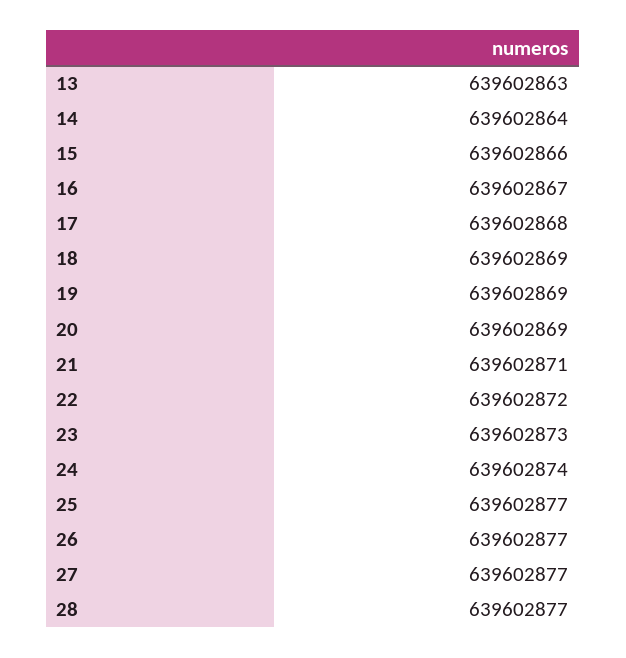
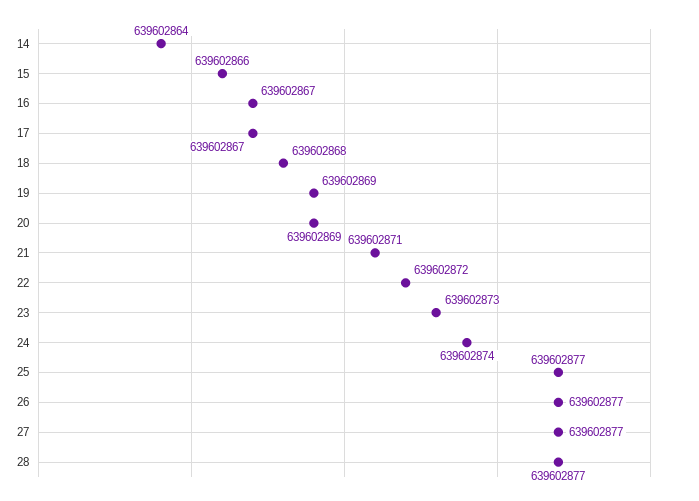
  {
-   "13": 639602863,
    "14": 639602864,
    "15": 639602866,
    "16": 639602867,
-   "17": 639602868,
+   "17": 639602867,
-   "18": 639602869,
+   "18": 639602868,
    "19": 639602869,
    "20": 639602869,
    "21": 639602871,
    "22": 639602872,
    "23": 639602873,
    "24": 639602874,
    "25": 639602877,
    "26": 639602877,
    "27": 639602877,
    "28": 639602877
  }

